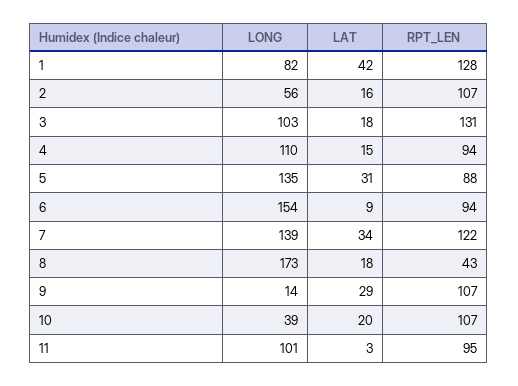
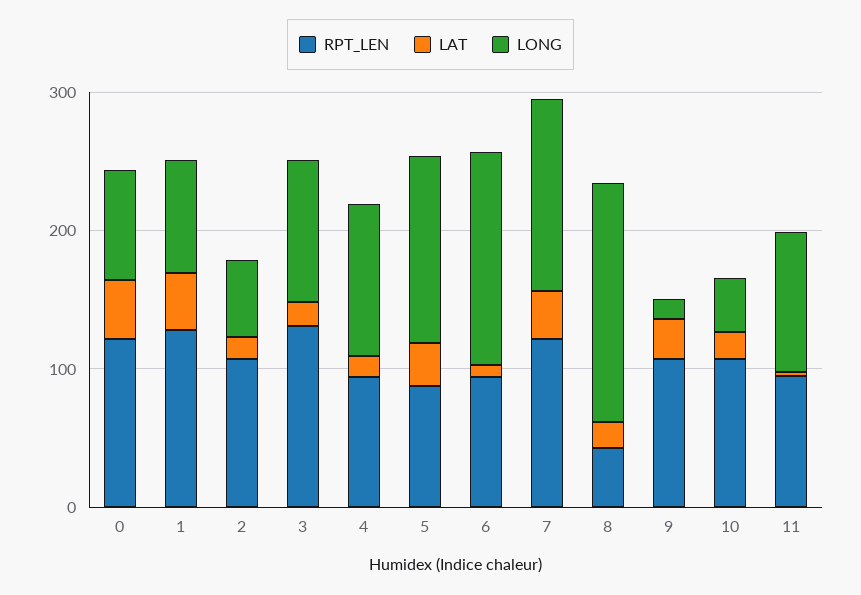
  {
    "LONG": {
      "1": 82,
      "2": 56,
      "3": 103,
      "4": 110,
      "5": 135,
      "6": 154,
      "7": 139,
      "8": 173,
      "9": 14,
      "10": 39,
-     "11": 101
+     "11": 101,
+     "0": 80
    },
    "LAT": {
      "1": 42,
      "2": 16,
      "3": 18,
      "4": 15,
      "5": 31,
      "6": 9,
      "7": 34,
      "8": 18,
      "9": 29,
      "10": 20,
-     "11": 3
+     "11": 3,
+     "0": 40
    },
    "RPT_LEN": {
      "1": 128,
      "2": 107,
      "3": 131,
      "4": 94,
      "5": 88,
      "6": 94,
      "7": 122,
      "8": 43,
      "9": 107,
      "10": 107,
-     "11": 95
+     "11": 95,
+     "0": 120
    }
  }

